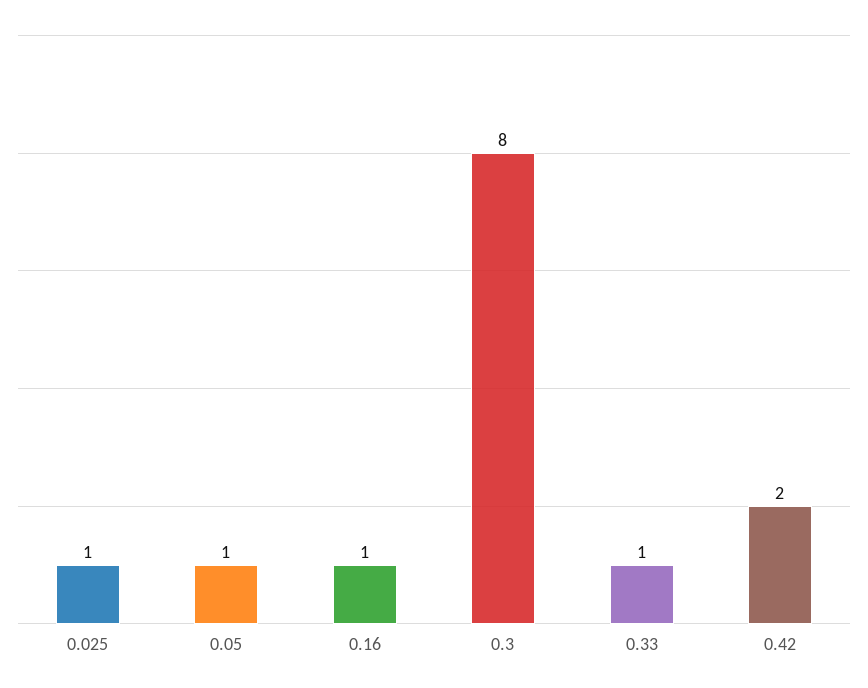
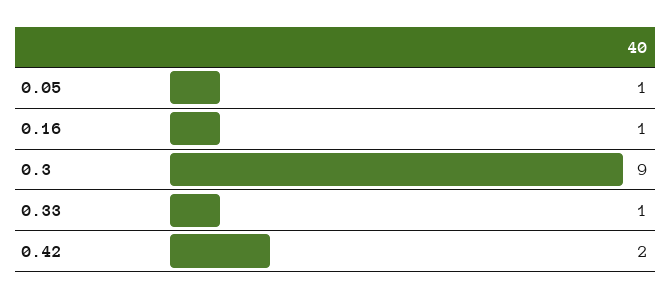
  {
-   "0.025": 1,
    "0.05": 1,
    "0.16": 1,
-   "0.3": 8,
+   "0.3": 9,
    "0.33": 1,
    "0.42": 2
  }

